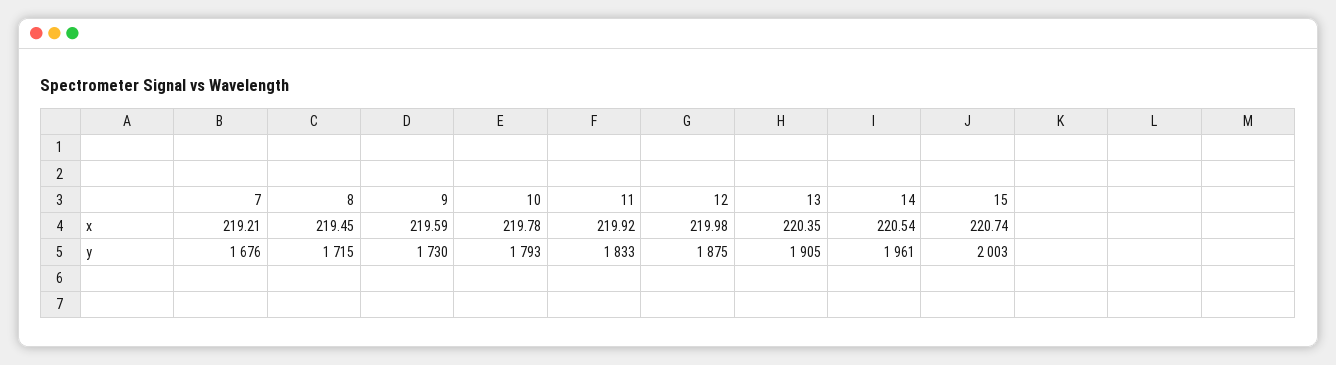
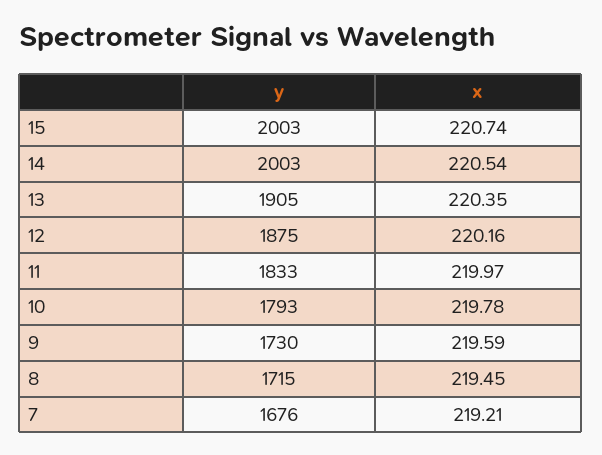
  {
    "7": {
      "x": 219.21,
      "y": 1676
    },
    "8": {
      "x": 219.45,
      "y": 1715
    },
    "9": {
      "x": 219.59,
      "y": 1730
    },
    "10": {
      "x": 219.78,
      "y": 1793
    },
    "11": {
-     "x": 219.92,
+     "x": 219.97,
      "y": 1833
    },
    "12": {
-     "x": 219.98,
+     "x": 220.16,
      "y": 1875
    },
    "13": {
      "x": 220.35,
      "y": 1905
    },
    "14": {
      "x": 220.54,
-     "y": 1961
+     "y": 2003
    },
    "15": {
      "x": 220.74,
      "y": 2003
    }
  }

